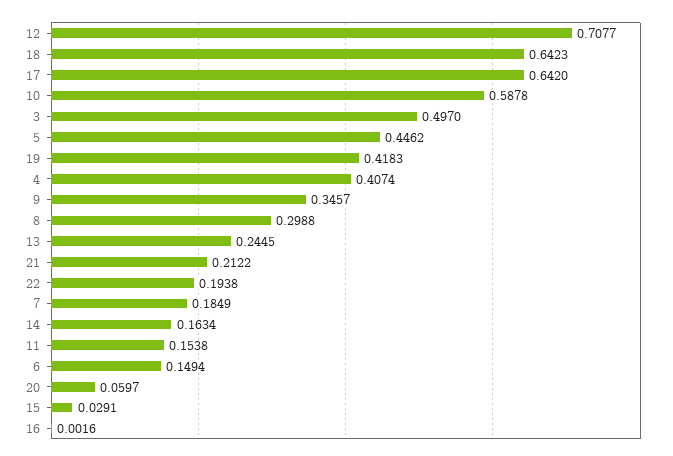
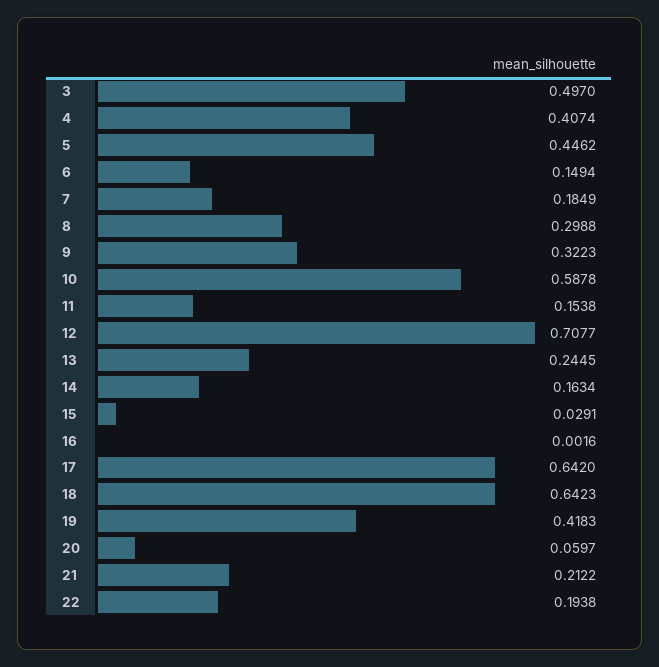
  {
    "12": 0.7077,
    "18": 0.6423,
    "17": 0.642,
    "10": 0.5878,
    "3": 0.497,
    "5": 0.4462,
    "19": 0.4183,
    "4": 0.4074,
-   "9": 0.3457,
+   "9": 0.3223,
    "8": 0.2988,
    "13": 0.2445,
    "21": 0.2122,
    "22": 0.1938,
    "7": 0.1849,
    "14": 0.1634,
    "11": 0.1538,
    "6": 0.1494,
    "20": 0.0597,
    "15": 0.0291,
    "16": 0.0016
  }

